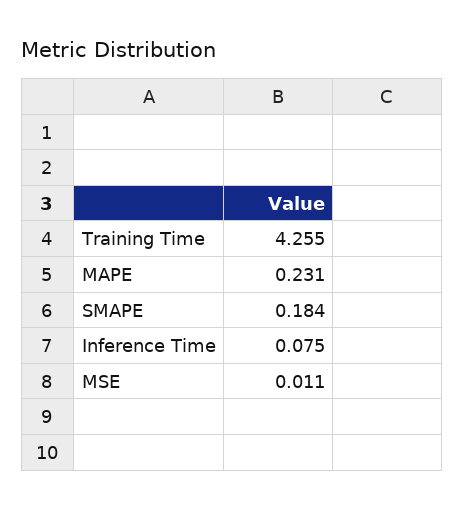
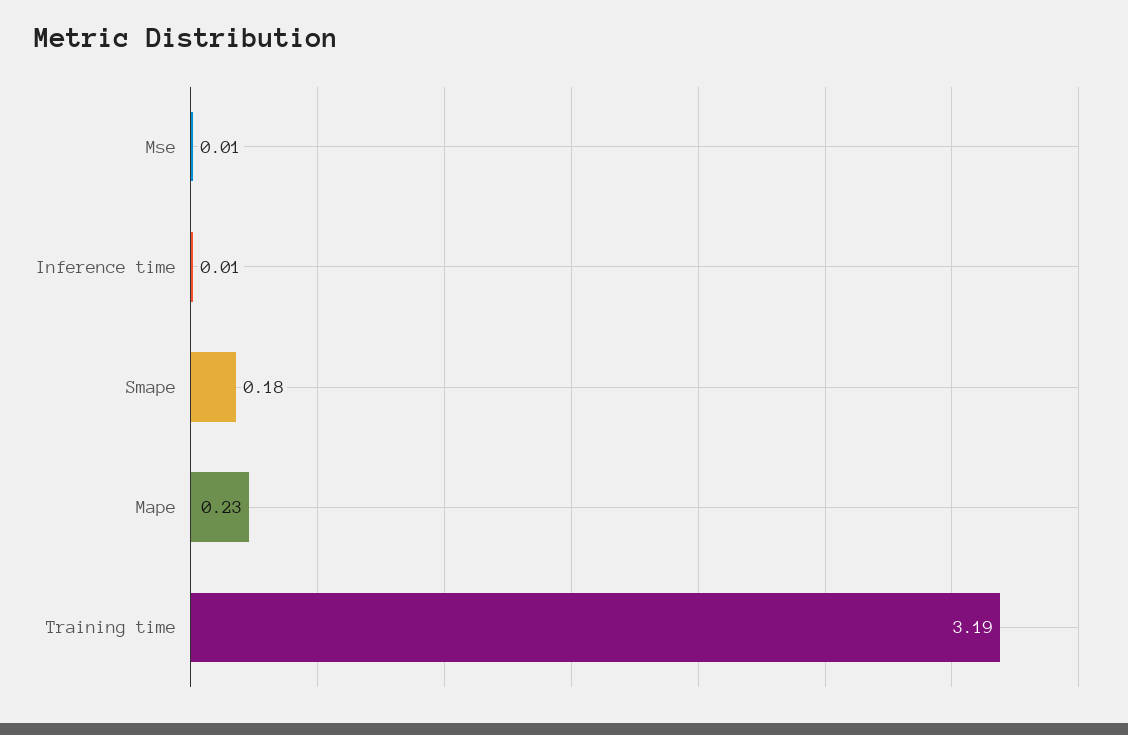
  {
-   "Training Time": 4.255,
+   "Training Time": 3.19,
    "MAPE": 0.231,
    "SMAPE": 0.184,
-   "Inference Time": 0.075,
+   "Inference Time": 0.01,
    "MSE": 0.011
  }

